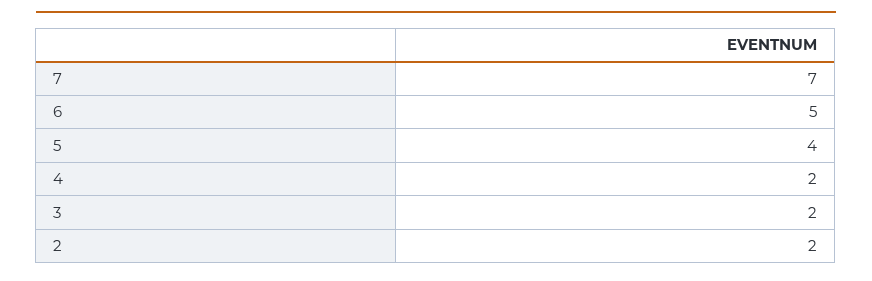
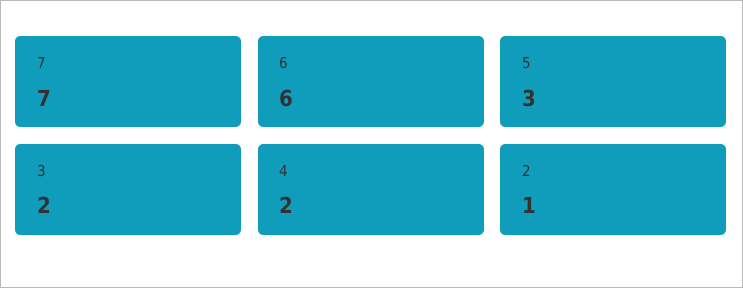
  {
    "7": 7,
-   "6": 5,
+   "6": 6,
-   "5": 4,
+   "5": 3,
    "4": 2,
    "3": 2,
-   "2": 2
+   "2": 1
  }

